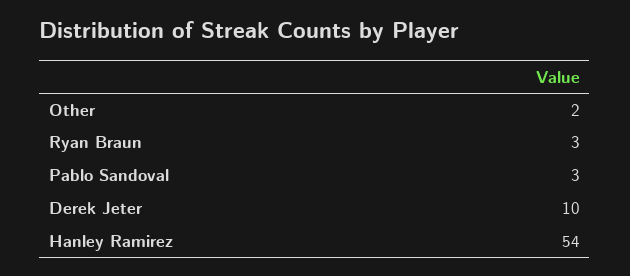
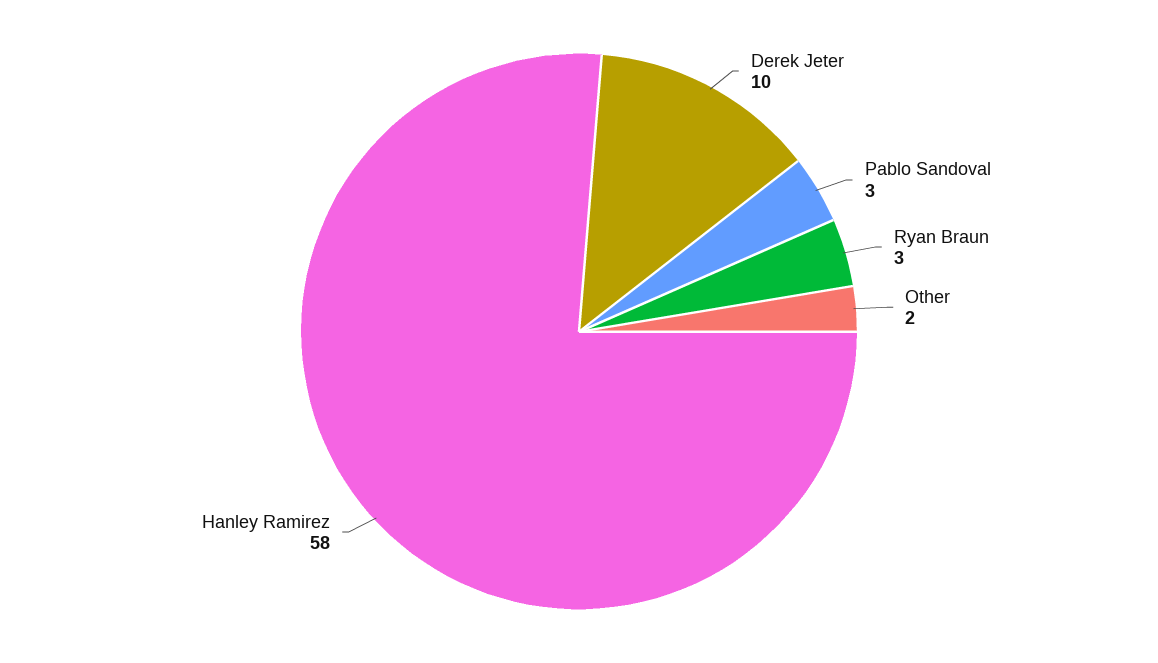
  {
    "Other": 2,
    "Ryan Braun": 3,
    "Pablo Sandoval": 3,
    "Derek Jeter": 10,
-   "Hanley Ramirez": 54
+   "Hanley Ramirez": 58
  }

